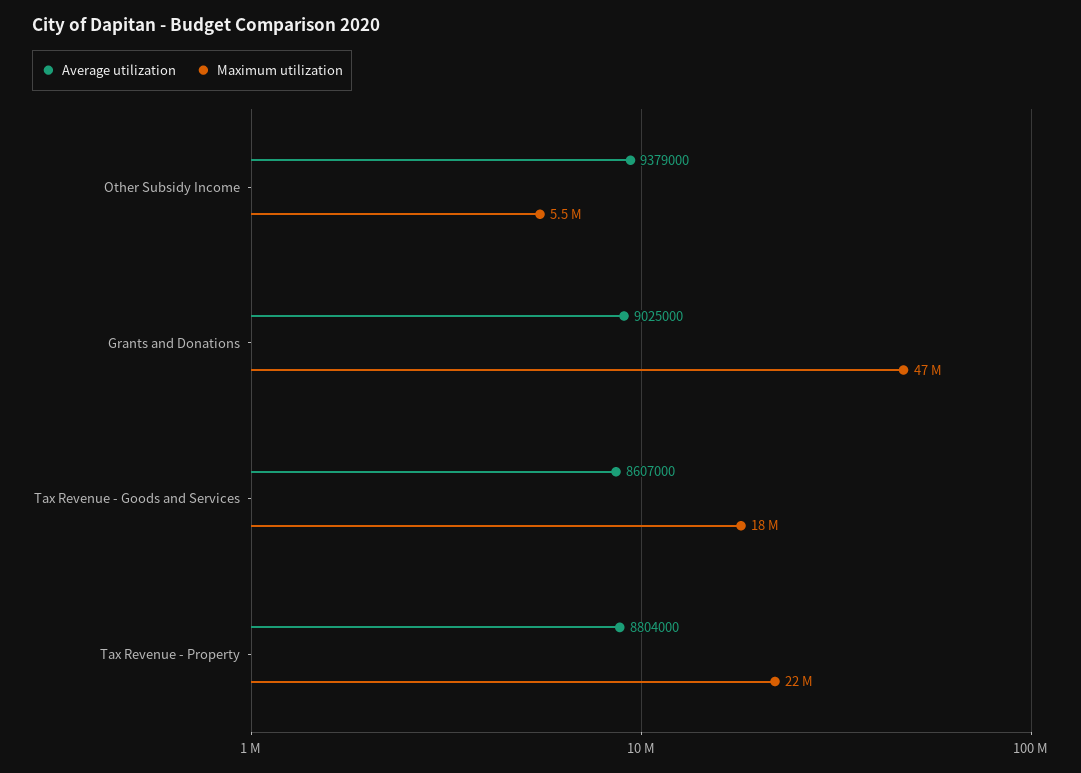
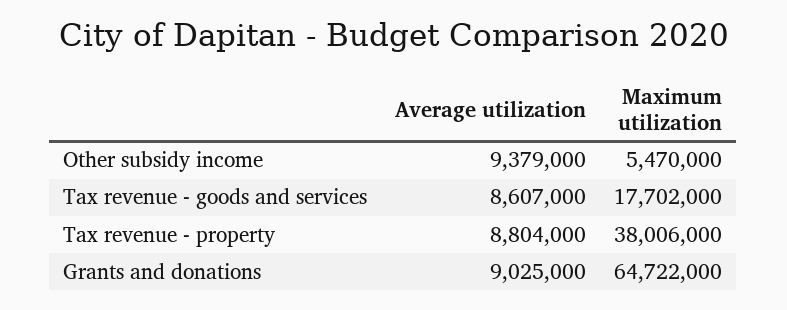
  {
    "Average utilization": {
      "Other Subsidy Income": 9379000,
      "Grants and Donations": 9025000,
      "Tax Revenue - Goods and Services": 8607000,
      "Tax Revenue - Property": 8804000
    },
    "Maximum utilization": {
      "Other Subsidy Income": 5470000,
-     "Grants and Donations": 47000000,
+     "Grants and Donations": 64722000,
      "Tax Revenue - Goods and Services": 17702000,
-     "Tax Revenue - Property": 22000000
+     "Tax Revenue - Property": 38006000
    }
  }

